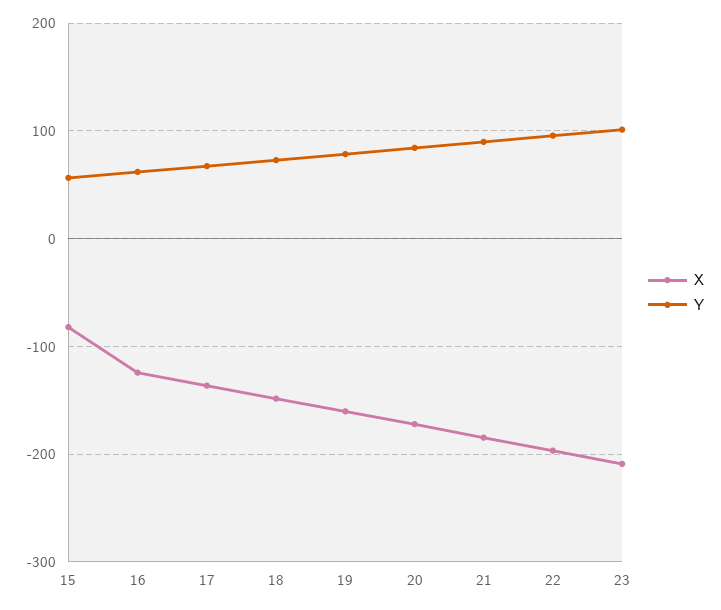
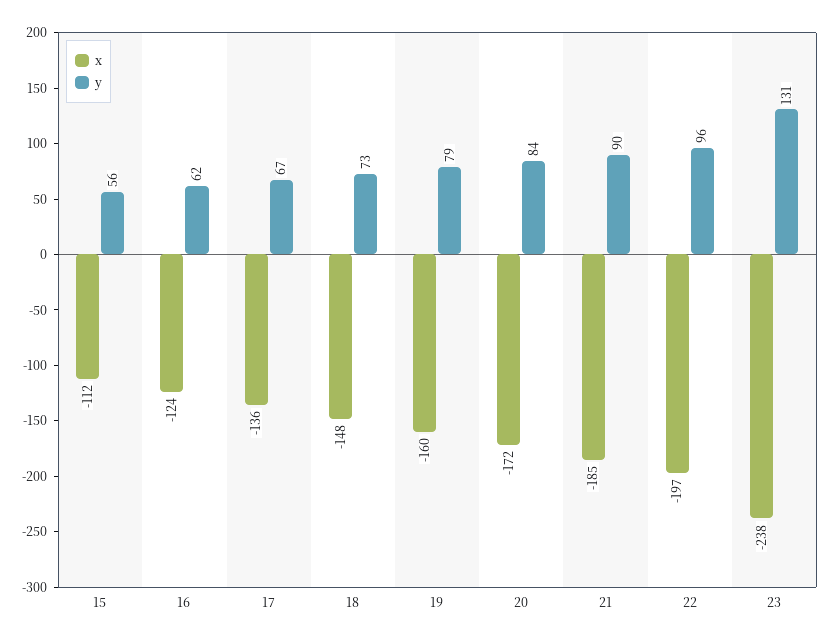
  {
    "X": {
-     "15": -80,
+     "15": -112,
      "16": -124,
      "17": -136,
      "18": -148,
      "19": -160,
      "20": -172,
      "21": -185,
      "22": -197,
-     "23": -210
+     "23": -238
    },
    "Y": {
      "15": 56,
      "16": 62,
      "17": 67,
      "18": 73,
      "19": 79,
      "20": 84,
      "21": 90,
      "22": 96,
-     "23": 100
+     "23": 131
    }
  }

